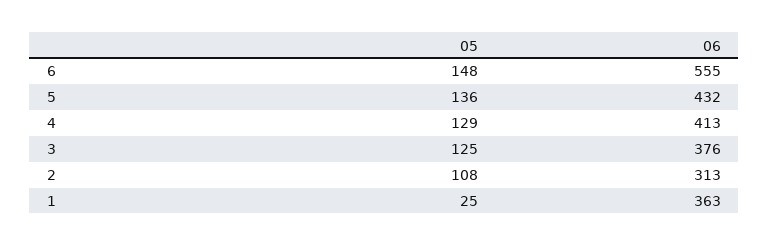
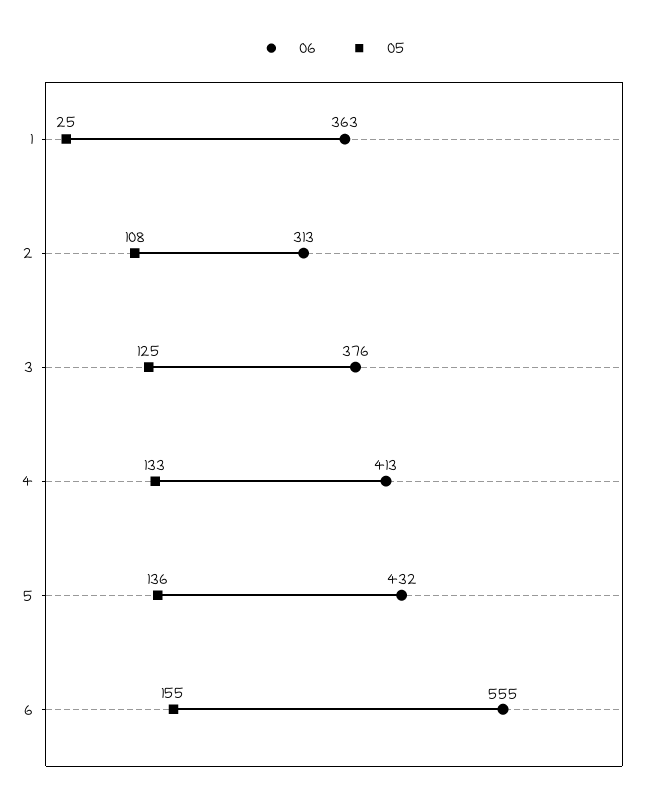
  {
    "05": {
-     "6": 148,
+     "6": 155,
      "5": 136,
-     "4": 129,
+     "4": 133,
      "3": 125,
      "2": 108,
      "1": 25
    },
    "06": {
      "6": 555,
      "5": 432,
      "4": 413,
      "3": 376,
      "2": 313,
      "1": 363
    }
  }

